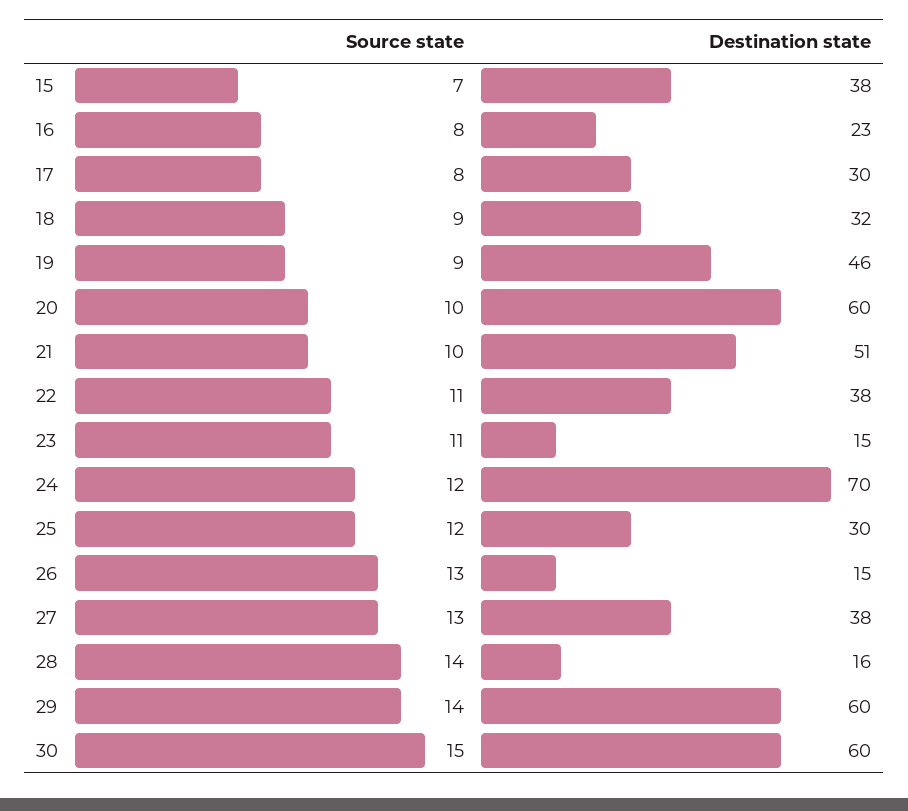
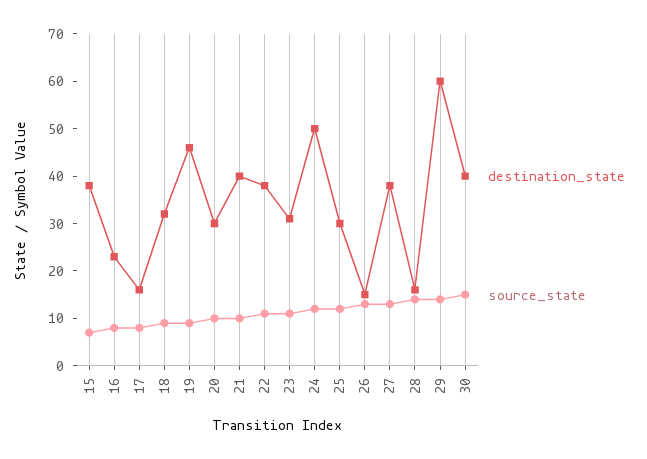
  {
    "Source state": {
      "15": 7,
      "16": 8,
      "17": 8,
      "18": 9,
      "19": 9,
      "20": 10,
      "21": 10,
      "22": 11,
      "23": 11,
      "24": 12,
      "25": 12,
      "26": 13,
      "27": 13,
      "28": 14,
      "29": 14,
      "30": 15
    },
    "Destination state": {
      "15": 38,
      "16": 23,
-     "17": 30,
+     "17": 15,
      "18": 32,
      "19": 46,
-     "20": 60,
+     "20": 30,
-     "21": 51,
+     "21": 40,
      "22": 38,
-     "23": 15,
+     "23": 30,
-     "24": 70,
+     "24": 50,
      "25": 30,
      "26": 15,
      "27": 38,
      "28": 16,
      "29": 60,
-     "30": 60
+     "30": 40
    }
  }

